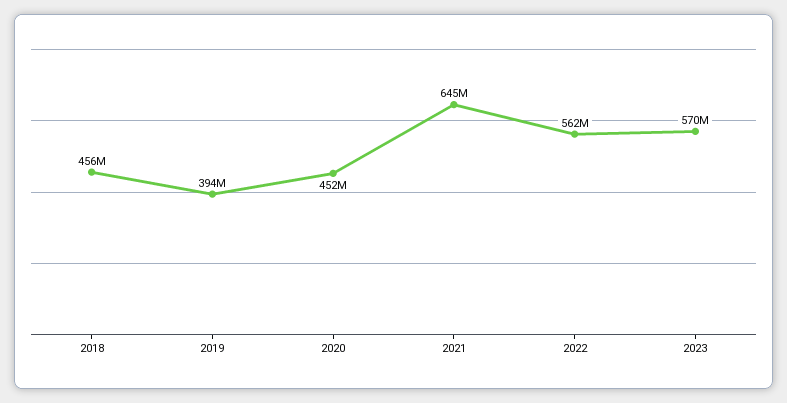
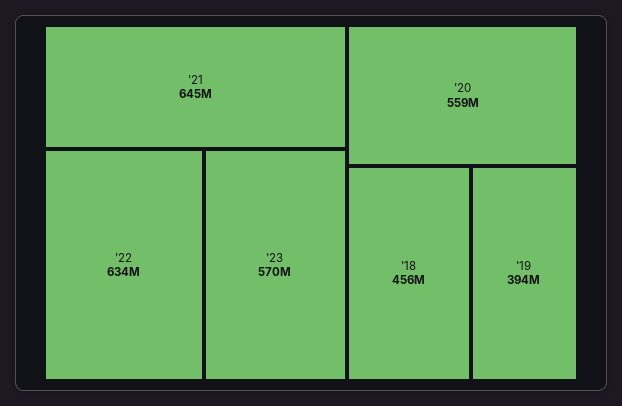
  {
    "2018": 456000000,
    "2019": 394000000,
-   "2020": 452000000,
+   "2020": 559000000,
    "2021": 645000000,
-   "2022": 562000000,
+   "2022": 634000000,
    "2023": 570000000
  }

